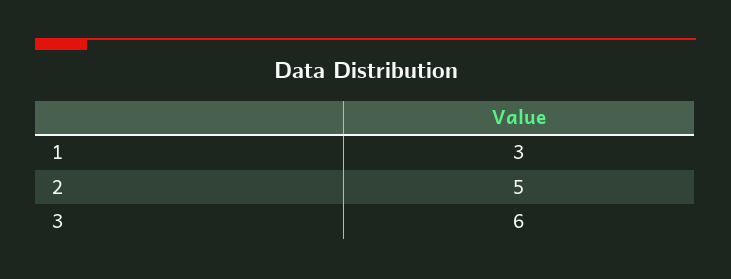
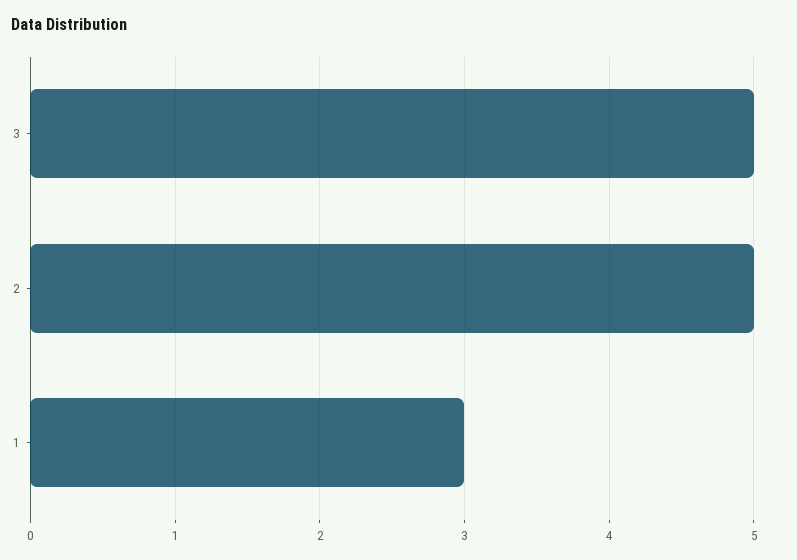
  {
    "1": 3,
    "2": 5,
-   "3": 6
+   "3": 5
  }

